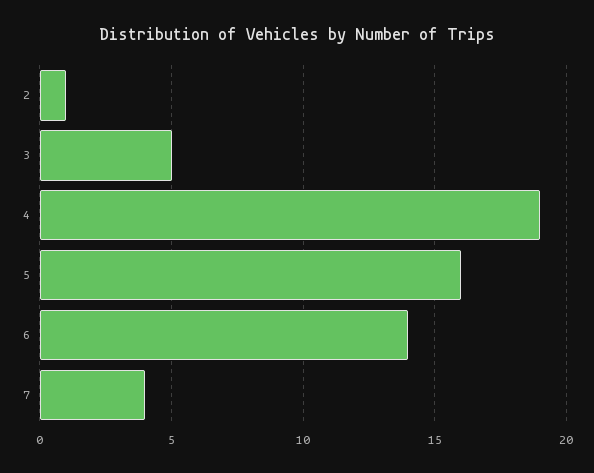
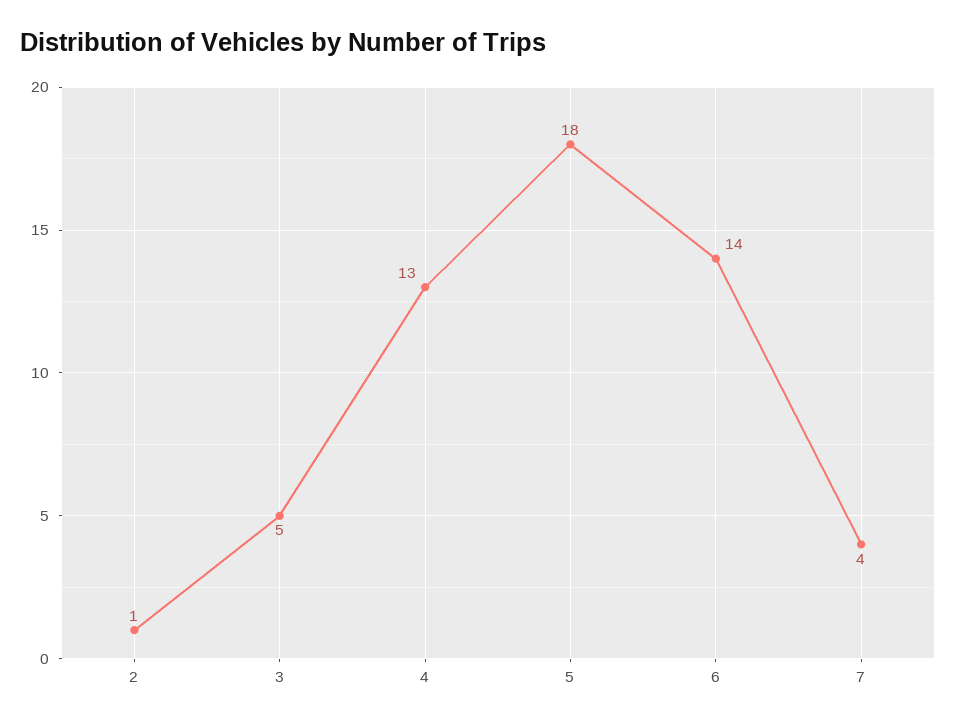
  {
    "2": 1,
    "3": 5,
-   "4": 19,
+   "4": 13,
-   "5": 16,
+   "5": 18,
    "6": 14,
    "7": 4
  }

